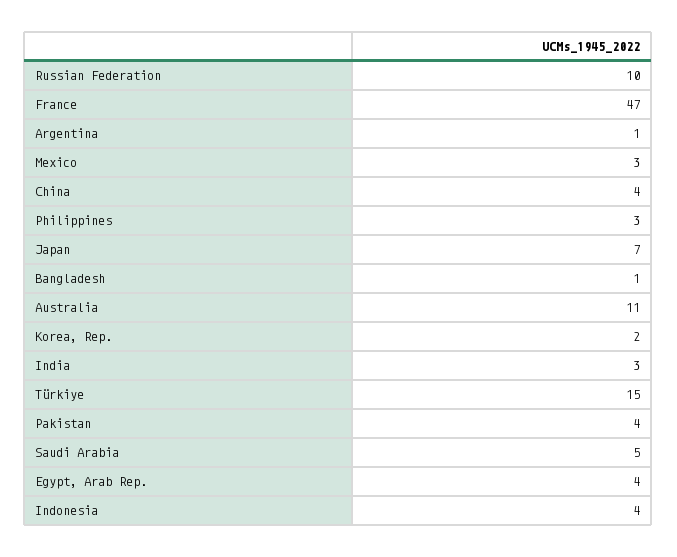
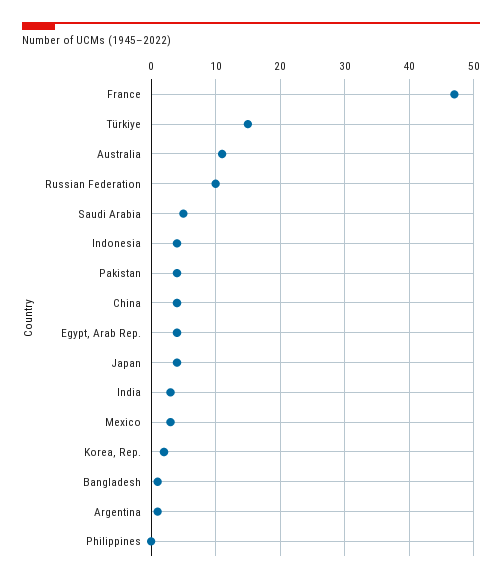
  {
    "Russian Federation": 10,
    "France": 47,
    "Argentina": 1,
    "Mexico": 3,
    "China": 4,
-   "Philippines": 3,
+   "Philippines": 0,
-   "Japan": 7,
+   "Japan": 4,
    "Bangladesh": 1,
    "Australia": 11,
    "Korea, Rep.": 2,
    "India": 3,
    "Türkiye": 15,
    "Pakistan": 4,
    "Saudi Arabia": 5,
    "Egypt, Arab Rep.": 4,
    "Indonesia": 4
  }

